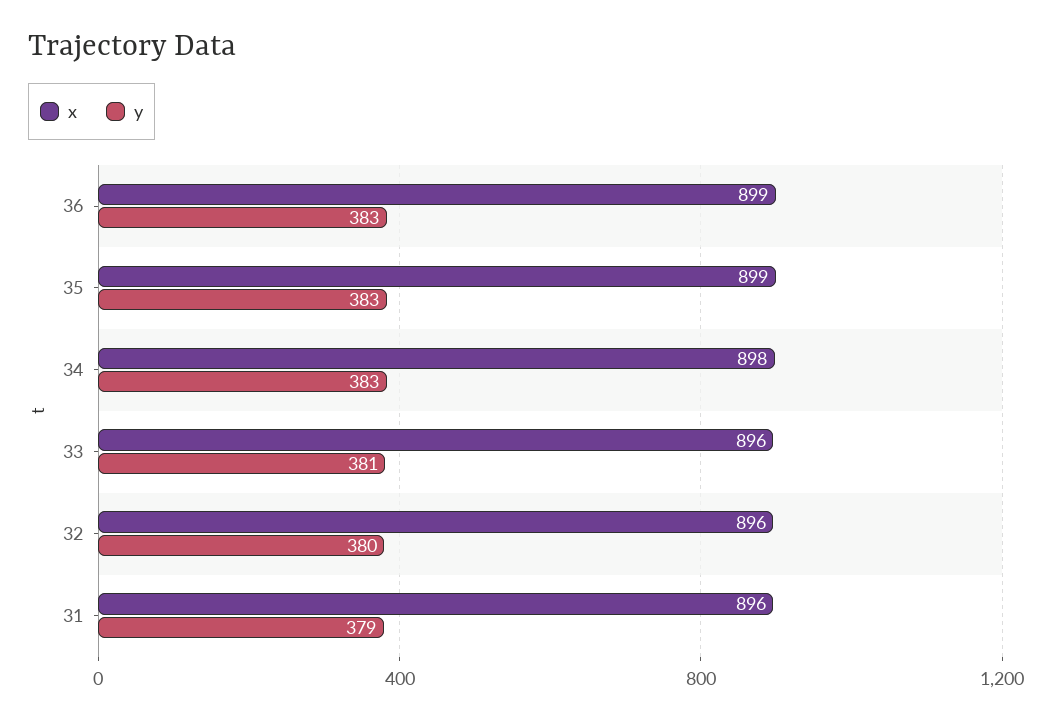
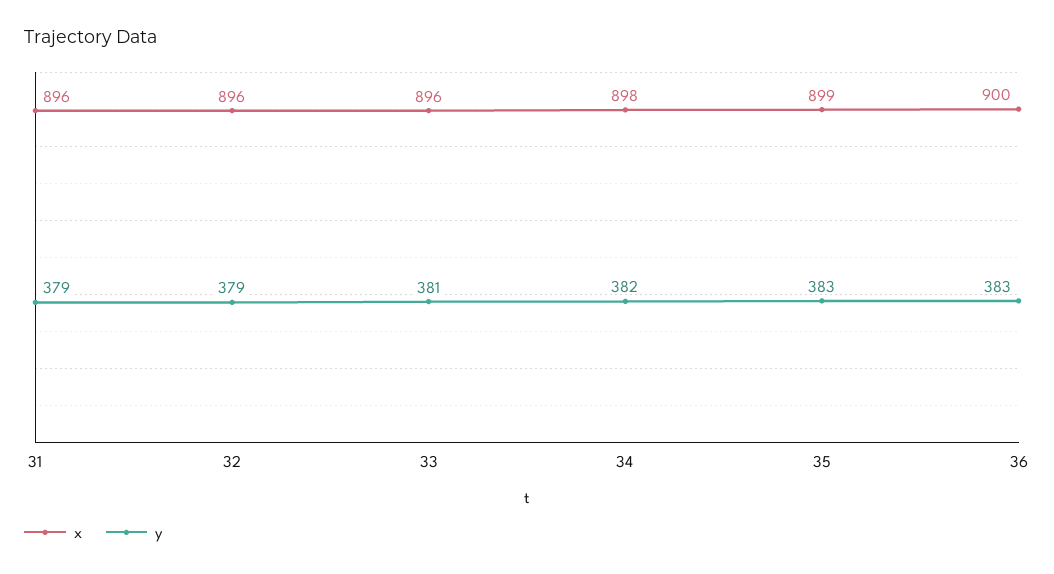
  {
    "x": {
-     "36": 899,
+     "36": 900,
      "35": 899,
      "34": 898,
      "33": 896,
      "32": 896,
      "31": 896
    },
    "y": {
      "36": 383,
      "35": 383,
-     "34": 383,
+     "34": 382,
      "33": 381,
-     "32": 380,
+     "32": 379,
      "31": 379
    }
  }

